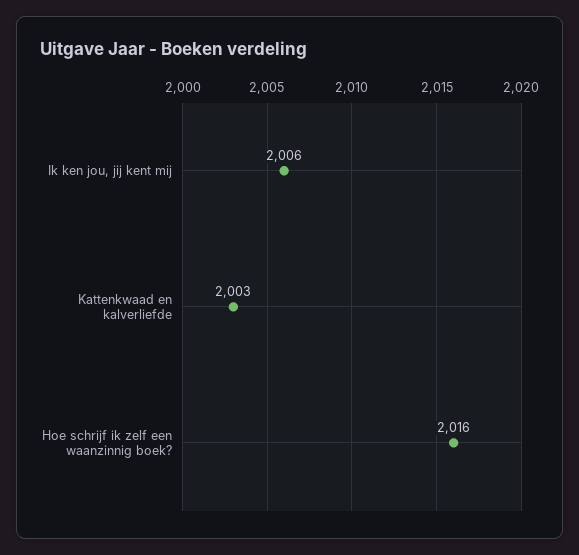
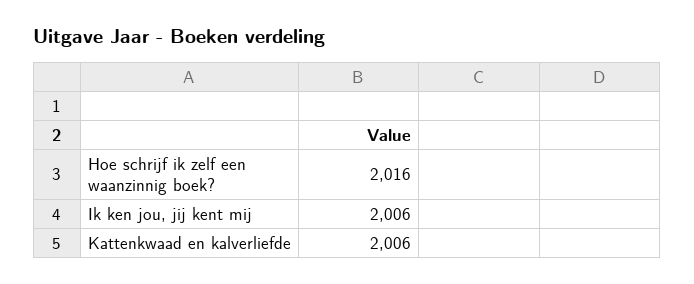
  {
    "Ik ken jou, jij kent mij": 2006,
-   "Kattenkwaad en kalverliefde": 2003,
+   "Kattenkwaad en kalverliefde": 2006,
    "Hoe schrijf ik zelf een waanzinnig boek?": 2016
  }

